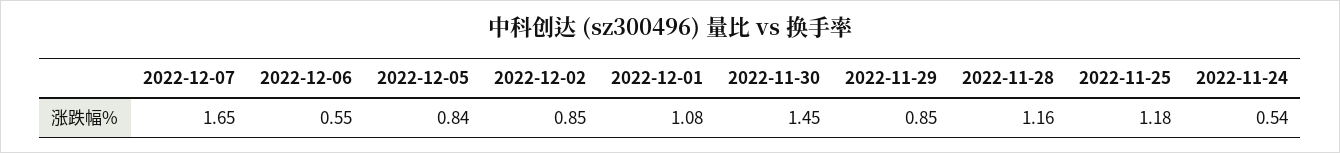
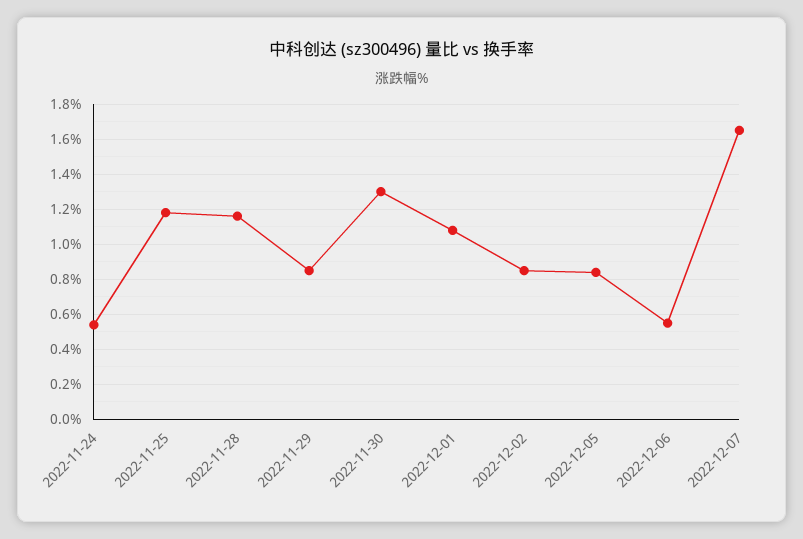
  {
    "2022-12-07": 1.65,
    "2022-12-06": 0.55,
    "2022-12-05": 0.84,
    "2022-12-02": 0.85,
    "2022-12-01": 1.08,
-   "2022-11-30": 1.45,
+   "2022-11-30": 1.3,
    "2022-11-29": 0.85,
    "2022-11-28": 1.16,
    "2022-11-25": 1.18,
    "2022-11-24": 0.54
  }

